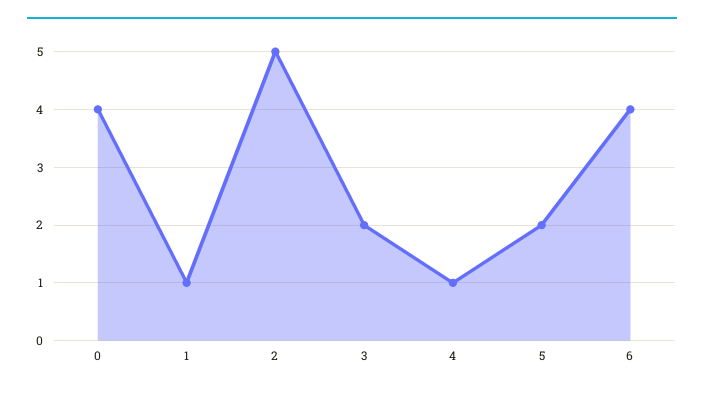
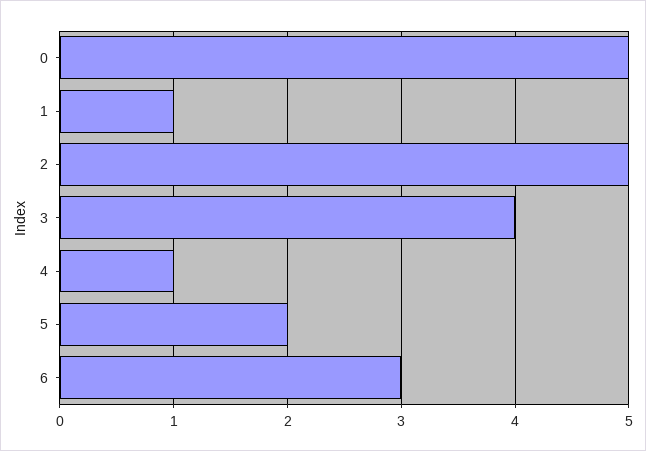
  {
-   "0": 4,
+   "0": 5,
    "1": 1,
    "2": 5,
-   "3": 2,
+   "3": 4,
    "4": 1,
    "5": 2,
-   "6": 4
+   "6": 3
  }

